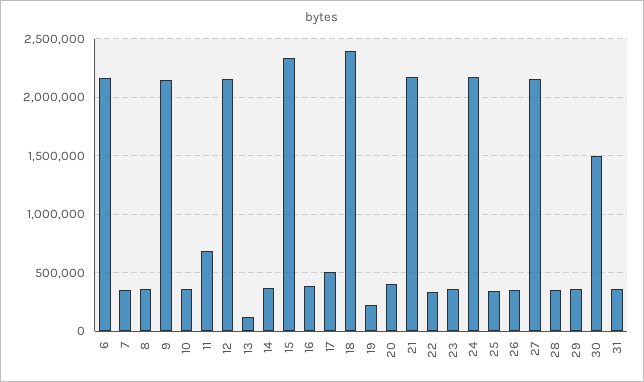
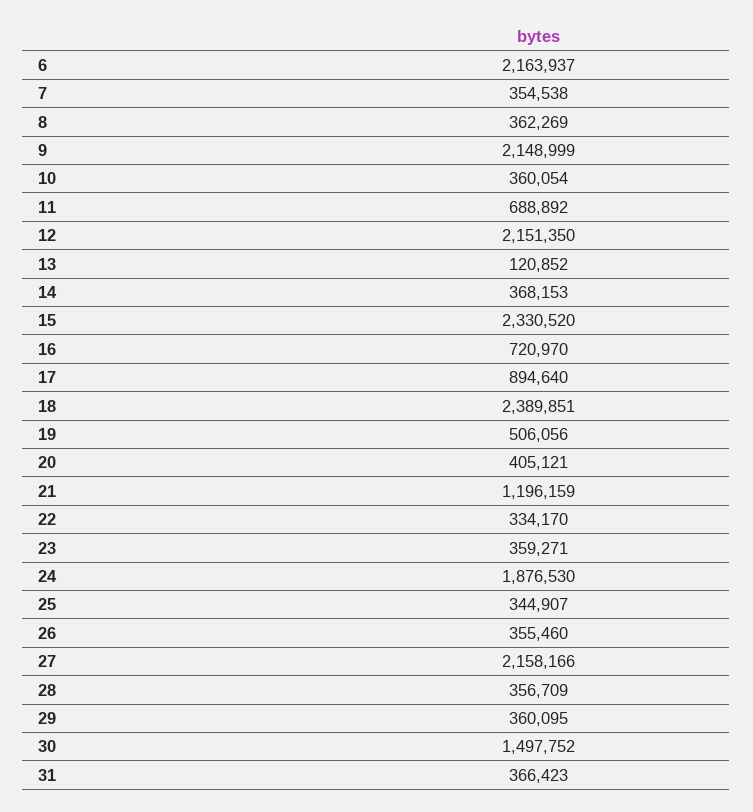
  {
    "6": 2163937,
    "7": 354538,
    "8": 362269,
    "9": 2148999,
    "10": 360054,
    "11": 688892,
    "12": 2151350,
    "13": 120852,
    "14": 368153,
    "15": 2330520,
-   "16": 400000,
+   "16": 720970,
-   "17": 500000,
+   "17": 894640,
    "18": 2389851,
-   "19": 200000,
+   "19": 506056,
    "20": 405121,
-   "21": 2200000,
+   "21": 1196159,
    "22": 334170,
    "23": 359271,
-   "24": 2200000,
+   "24": 1876530,
    "25": 344907,
    "26": 355460,
    "27": 2158166,
    "28": 356709,
    "29": 360095,
    "30": 1497752,
    "31": 366423
  }

